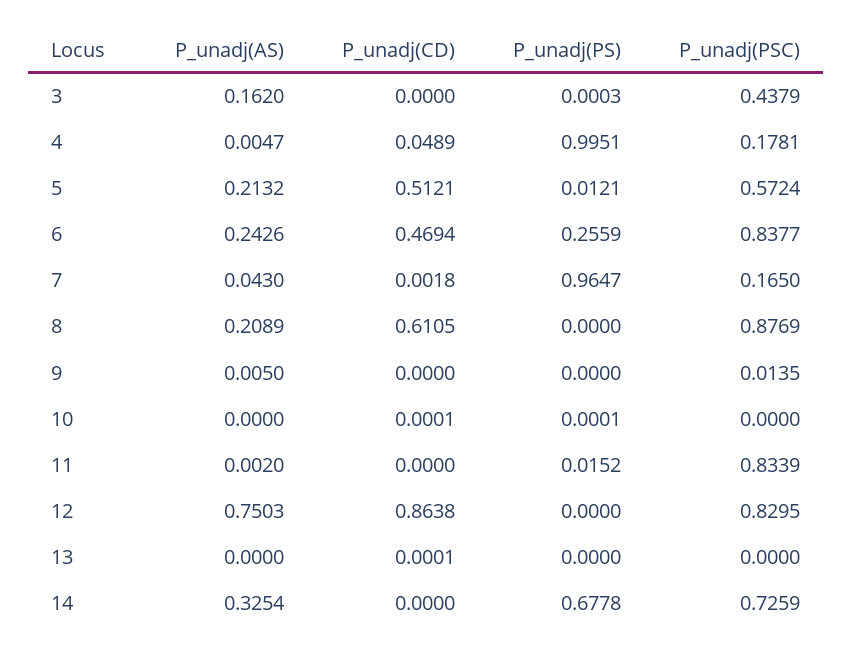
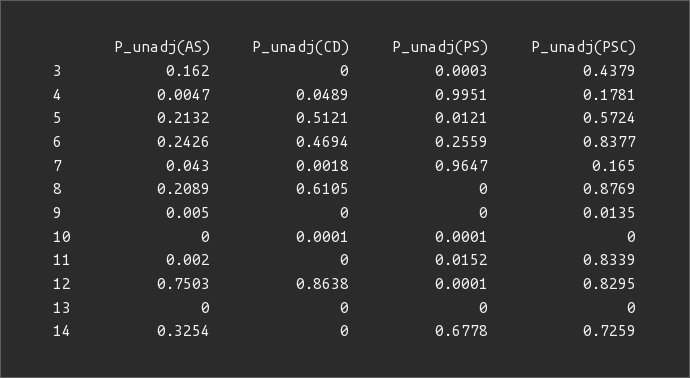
  {
    "P_unadj(AS)": {
      "3": 0.162,
      "4": 0.0047,
      "5": 0.2132,
      "6": 0.2426,
      "7": 0.043,
      "8": 0.2089,
      "9": 0.005,
      "10": 0,
      "11": 0.002,
      "12": 0.7503,
      "13": 0,
      "14": 0.3254
    },
    "P_unadj(CD)": {
      "3": 0,
      "4": 0.0489,
      "5": 0.5121,
      "6": 0.4694,
      "7": 0.0018,
      "8": 0.6105,
      "9": 0,
      "10": 0.0001,
      "11": 0,
      "12": 0.8638,
-     "13": 0.0001,
+     "13": 0,
      "14": 0
    },
    "P_unadj(PS)": {
      "3": 0.0003,
      "4": 0.9951,
      "5": 0.0121,
      "6": 0.2559,
      "7": 0.9647,
      "8": 0,
      "9": 0,
      "10": 0.0001,
      "11": 0.0152,
-     "12": 0,
+     "12": 0.0001,
      "13": 0,
      "14": 0.6778
    },
    "P_unadj(PSC)": {
      "3": 0.4379,
      "4": 0.1781,
      "5": 0.5724,
      "6": 0.8377,
      "7": 0.165,
      "8": 0.8769,
      "9": 0.0135,
      "10": 0,
      "11": 0.8339,
      "12": 0.8295,
      "13": 0,
      "14": 0.7259
    }
  }

